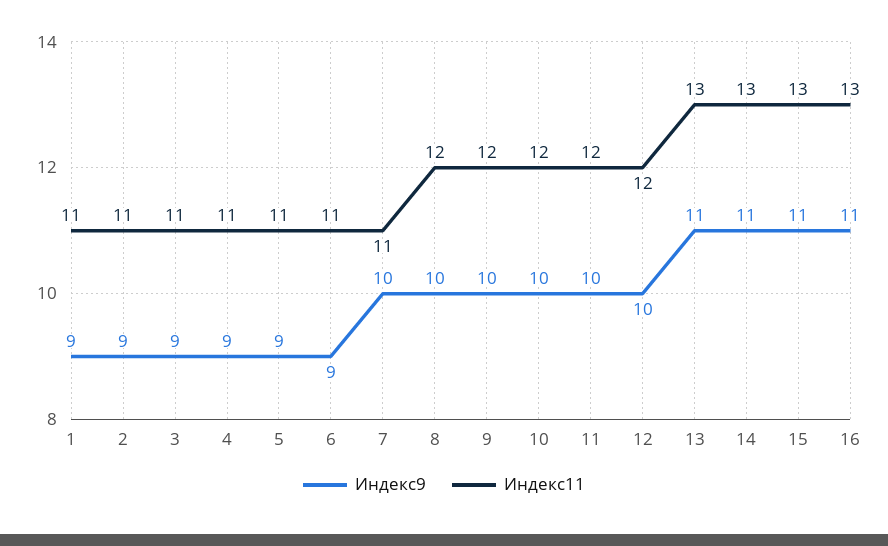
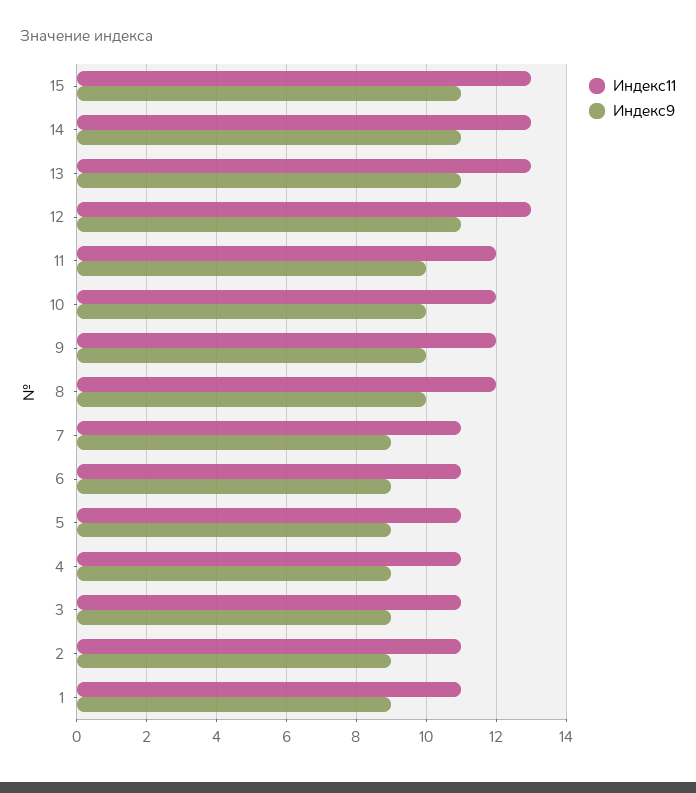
  {
    "Индекс9": {
      "1": 9,
      "2": 9,
      "3": 9,
      "4": 9,
      "5": 9,
      "6": 9,
-     "7": 10,
+     "7": 9,
      "8": 10,
      "9": 10,
      "10": 10,
      "11": 10,
-     "12": 10,
+     "12": 11,
      "13": 11,
      "14": 11,
-     "15": 11,
+     "15": 11
-     "16": 11
    },
    "Индекс11": {
      "1": 11,
      "2": 11,
      "3": 11,
      "4": 11,
      "5": 11,
      "6": 11,
      "7": 11,
      "8": 12,
      "9": 12,
      "10": 12,
      "11": 12,
-     "12": 12,
+     "12": 13,
      "13": 13,
      "14": 13,
-     "15": 13,
+     "15": 13
-     "16": 13
    }
  }

